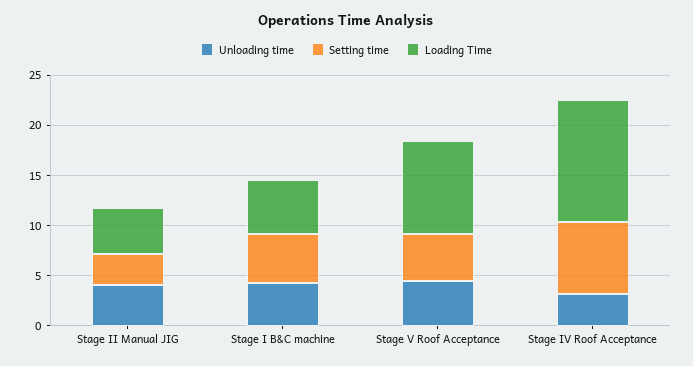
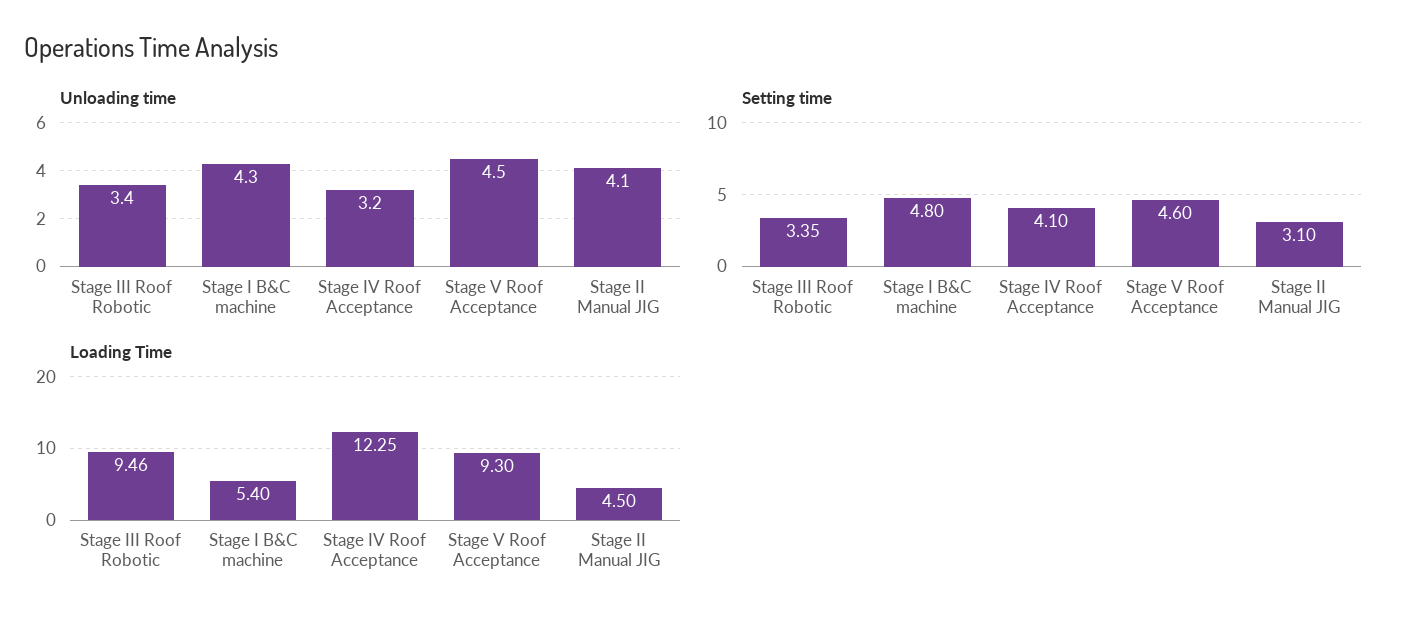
  {
    "Unloading time": {
      "Stage II Manual JIG": 4.1,
      "Stage I B&C machine": 4.3,
      "Stage V Roof Acceptance": 4.5,
-     "Stage IV Roof Acceptance": 3.2
+     "Stage IV Roof Acceptance": 3.2,
+     "Stage III Roof Robotic": 3.4
    },
    "Setting time": {
      "Stage II Manual JIG": 3.1,
      "Stage I B&C machine": 4.8,
      "Stage V Roof Acceptance": 4.6,
-     "Stage IV Roof Acceptance": 7
+     "Stage IV Roof Acceptance": 4.1,
+     "Stage III Roof Robotic": 3.35
    },
    "Loading Time": {
      "Stage II Manual JIG": 4.5,
      "Stage I B&C machine": 5.4,
      "Stage V Roof Acceptance": 9.3,
-     "Stage IV Roof Acceptance": 12.25
+     "Stage IV Roof Acceptance": 12.25,
+     "Stage III Roof Robotic": 9.46
    }
  }

